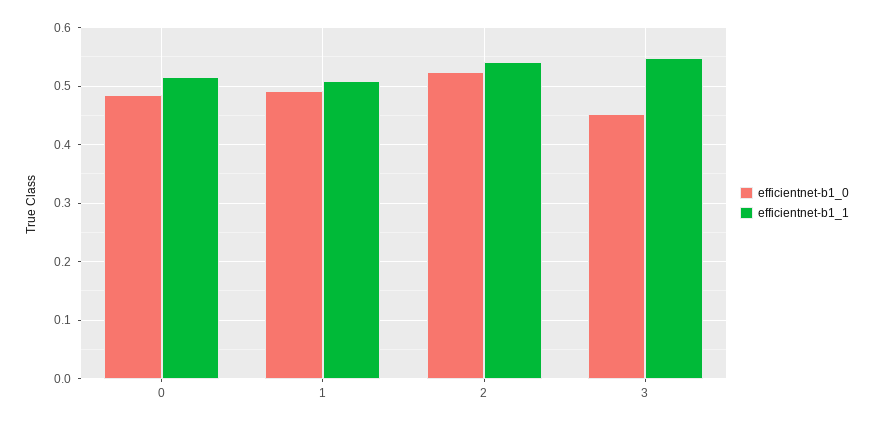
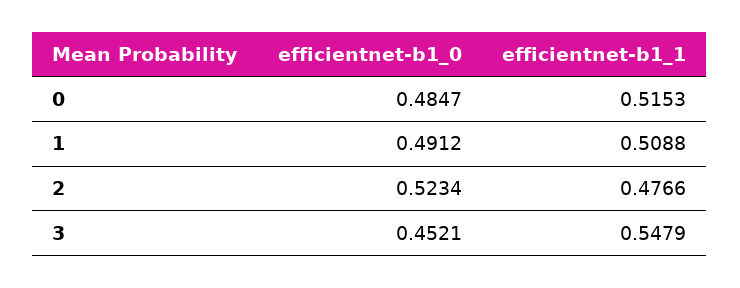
  {
    "efficientnet-b1_0": {
      "0": 0.4847,
      "1": 0.4912,
      "2": 0.5234,
      "3": 0.4521
    },
    "efficientnet-b1_1": {
      "0": 0.5153,
      "1": 0.5088,
-     "2": 0.54,
+     "2": 0.4766,
      "3": 0.5479
    }
  }

